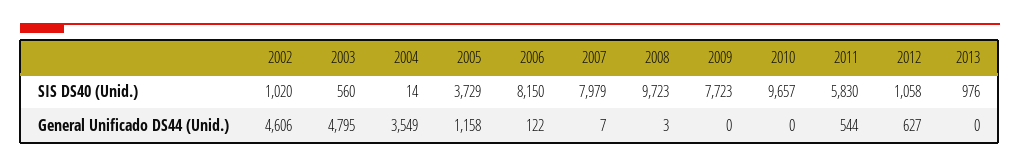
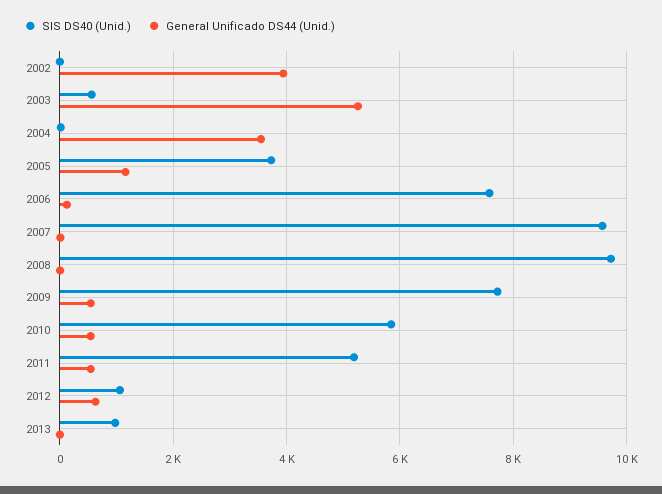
  {
    "SIS DS40 (Unid.)": {
-     "2002": 1020,
+     "2002": 0,
      "2003": 560,
      "2004": 14,
      "2005": 3729,
-     "2006": 8150,
+     "2006": 7600,
-     "2007": 7979,
+     "2007": 9600,
      "2008": 9723,
      "2009": 7723,
-     "2010": 9657,
+     "2010": 5800,
-     "2011": 5830,
+     "2011": 5200,
      "2012": 1058,
      "2013": 976
    },
    "General Unificado DS44 (Unid.)": {
-     "2002": 4606,
+     "2002": 4000,
-     "2003": 4795,
+     "2003": 5200,
      "2004": 3549,
      "2005": 1158,
      "2006": 122,
      "2007": 7,
      "2008": 3,
-     "2009": 0,
+     "2009": 600,
-     "2010": 0,
+     "2010": 600,
      "2011": 544,
      "2012": 627,
      "2013": 0
    }
  }

